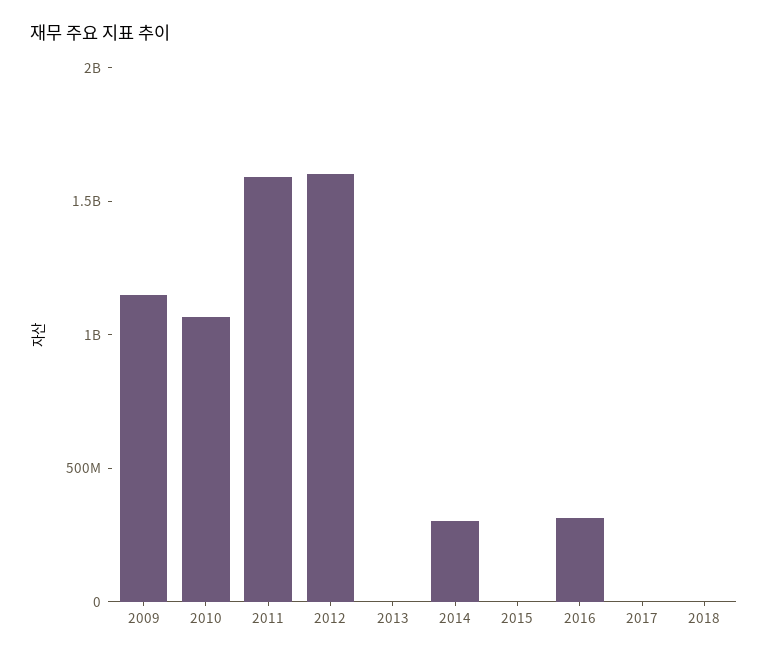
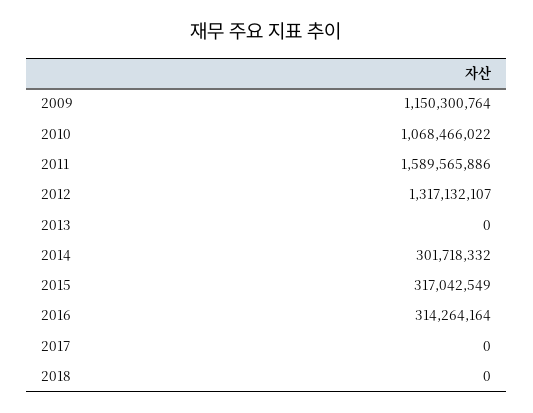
  {
    "2009": 1150300764,
    "2010": 1068466022,
    "2011": 1589565886,
-   "2012": 1600000000,
+   "2012": 1317132107,
    "2013": 0,
    "2014": 301718332,
-   "2015": 0,
+   "2015": 317042549,
    "2016": 314264164,
    "2017": 0,
    "2018": 0
  }

